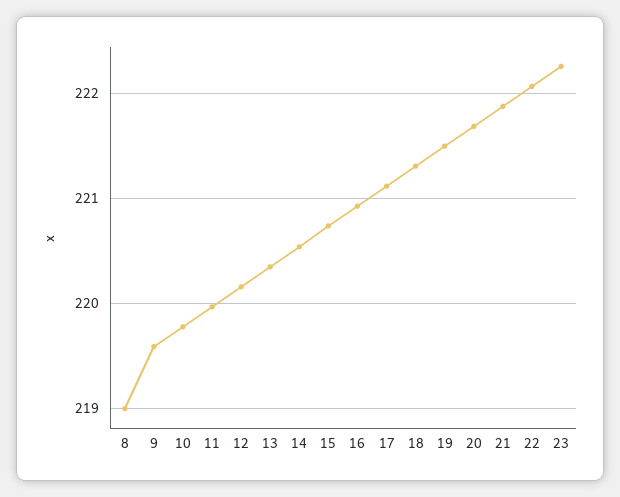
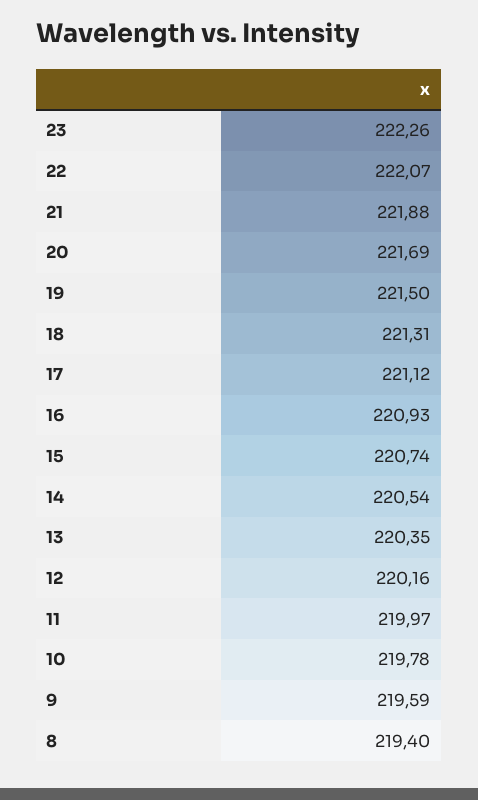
  {
-   "8": 219,
+   "8": 219.4,
    "9": 219.59,
    "10": 219.78,
    "11": 219.97,
    "12": 220.16,
    "13": 220.35,
    "14": 220.54,
    "15": 220.74,
    "16": 220.93,
    "17": 221.12,
    "18": 221.31,
    "19": 221.5,
    "20": 221.69,
    "21": 221.88,
    "22": 222.07,
    "23": 222.26
  }

